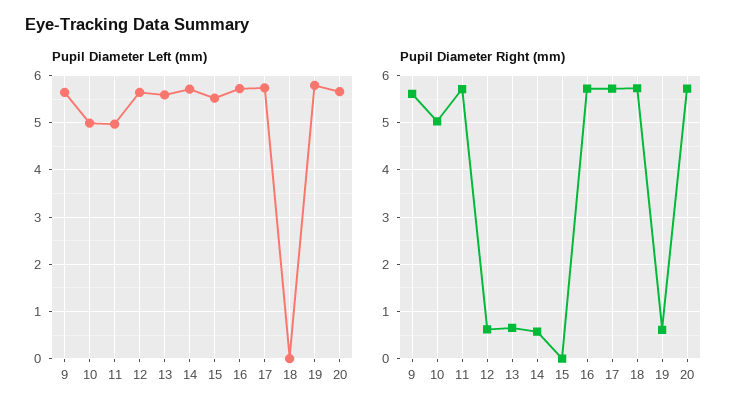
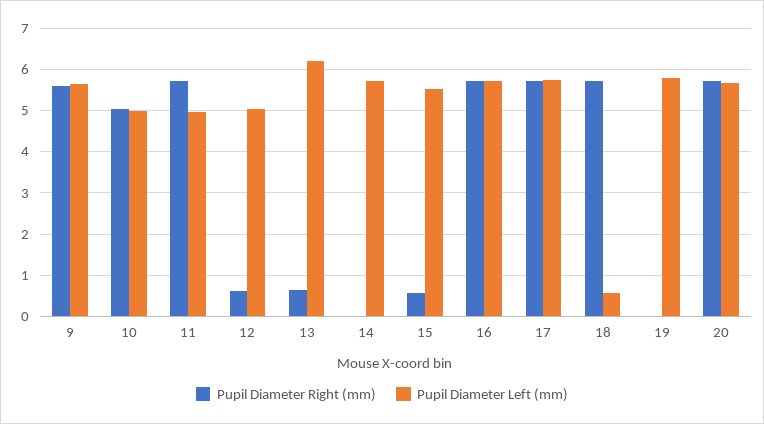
  {
    "Pupil Diameter Left (mm)": {
      "9": 5.6,
      "10": 5,
      "11": 5,
-     "12": 5.6,
+     "12": 5,
-     "13": 5.6,
+     "13": 6.2,
      "14": 5.8,
      "15": 5.6,
      "16": 5.8,
      "17": 5.8,
-     "18": 0,
+     "18": 0.6,
      "19": 5.8,
      "20": 5.6
    },
    "Pupil Diameter Right (mm)": {
      "9": 5.6,
      "10": 5,
      "11": 5.8,
      "12": 0.6,
      "13": 0.6,
-     "14": 0.6,
+     "14": 0,
-     "15": 0,
+     "15": 0.6,
      "16": 5.8,
      "17": 5.8,
      "18": 5.8,
-     "19": 0.6,
+     "19": 0,
      "20": 5.8
    }
  }

